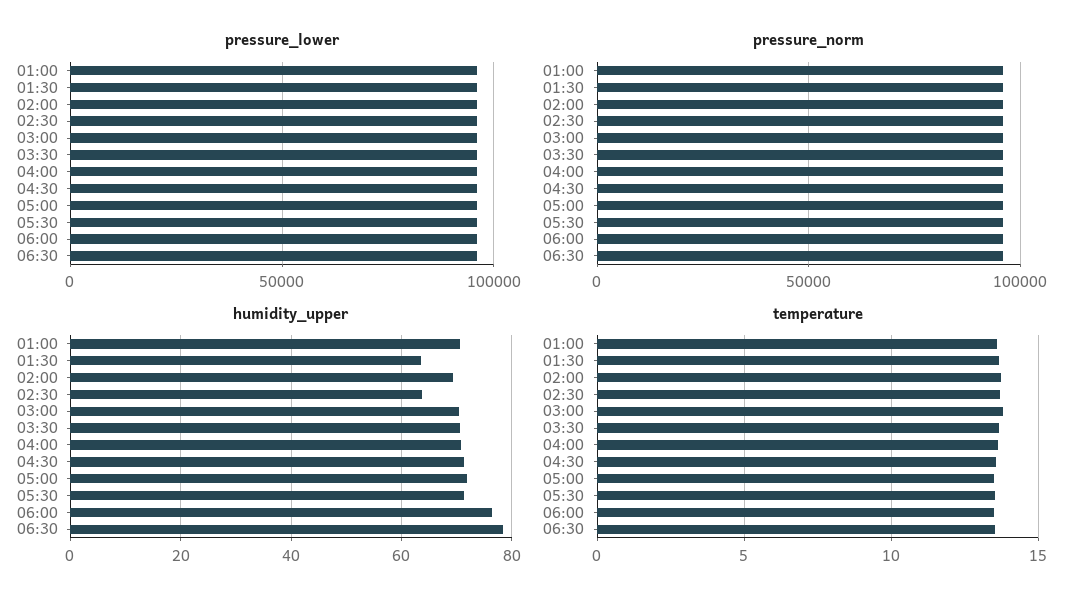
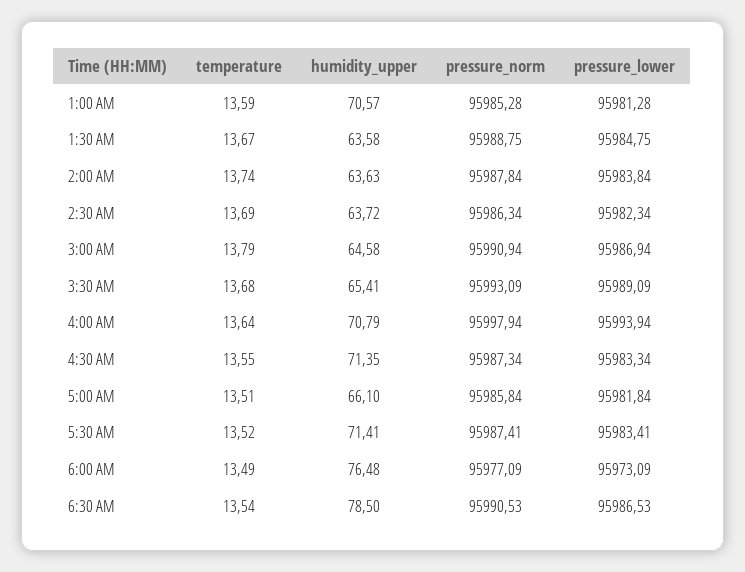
  {
    "pressure_lower": {
      "01:00": 95981.28,
      "01:30": 95984.75,
      "02:00": 95983.84,
      "02:30": 95982.34,
      "03:00": 95986.94,
      "03:30": 95989.09,
      "04:00": 95993.94,
      "04:30": 95983.34,
      "05:00": 95981.84,
      "05:30": 95983.41,
      "06:00": 95973.09,
      "06:30": 95986.53
    },
    "pressure_norm": {
      "01:00": 95985.28,
      "01:30": 95988.75,
      "02:00": 95987.84,
      "02:30": 95986.34,
      "03:00": 95990.94,
      "03:30": 95993.09,
      "04:00": 95997.94,
      "04:30": 95987.34,
      "05:00": 95985.84,
      "05:30": 95987.41,
      "06:00": 95977.09,
      "06:30": 95990.53
    },
    "humidity_upper": {
      "01:00": 70.57,
      "01:30": 63.58,
-     "02:00": 70,
+     "02:00": 63.63,
      "02:30": 63.72,
-     "03:00": 70,
+     "03:00": 64.58,
-     "03:30": 70,
+     "03:30": 65.41,
      "04:00": 70.79,
      "04:30": 71.35,
-     "05:00": 72,
+     "05:00": 66.1,
      "05:30": 71.41,
      "06:00": 76.48,
      "06:30": 78.5
    },
    "temperature": {
      "01:00": 13.59,
      "01:30": 13.67,
      "02:00": 13.74,
      "02:30": 13.69,
      "03:00": 13.79,
      "03:30": 13.68,
      "04:00": 13.64,
      "04:30": 13.55,
      "05:00": 13.51,
      "05:30": 13.52,
      "06:00": 13.49,
      "06:30": 13.54
    }
  }

